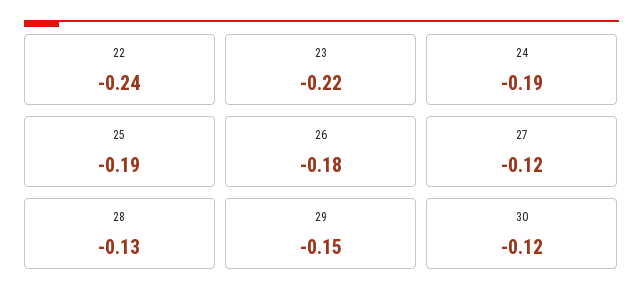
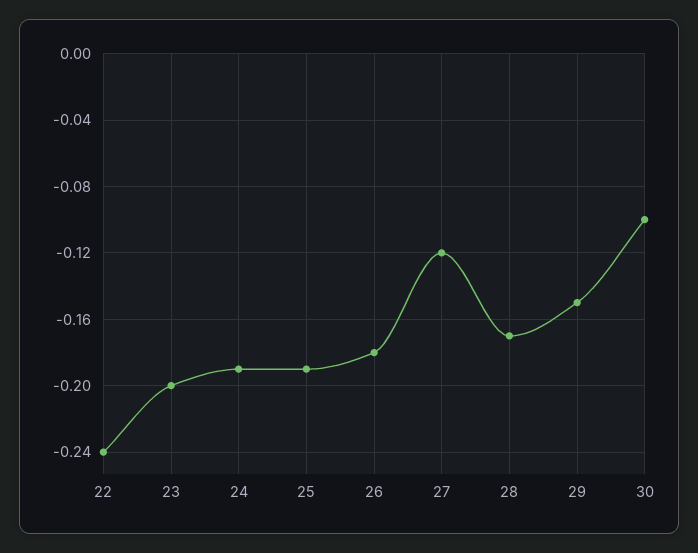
  {
    "22": -0.24,
-   "23": -0.22,
+   "23": -0.2,
    "24": -0.19,
    "25": -0.19,
    "26": -0.18,
    "27": -0.12,
-   "28": -0.13,
+   "28": -0.17,
    "29": -0.15,
-   "30": -0.12
+   "30": -0.1
  }

